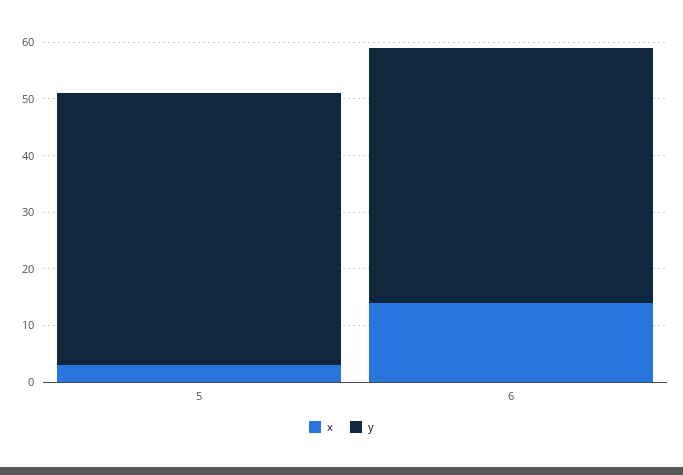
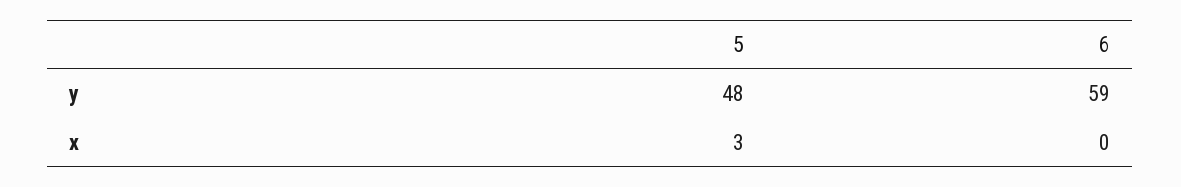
  {
    "x": {
      "5": 3,
-     "6": 15
+     "6": 0
    },
    "y": {
      "5": 48,
-     "6": 45
+     "6": 59
    }
  }

